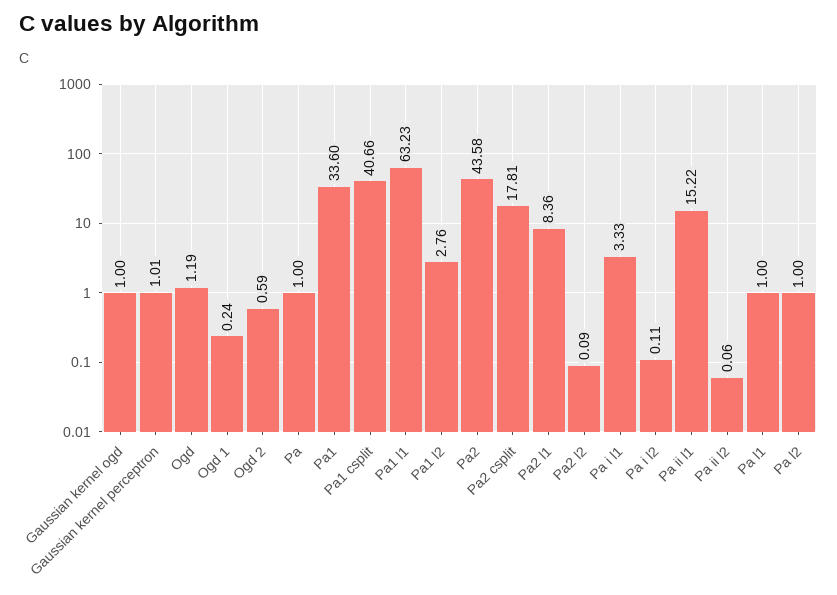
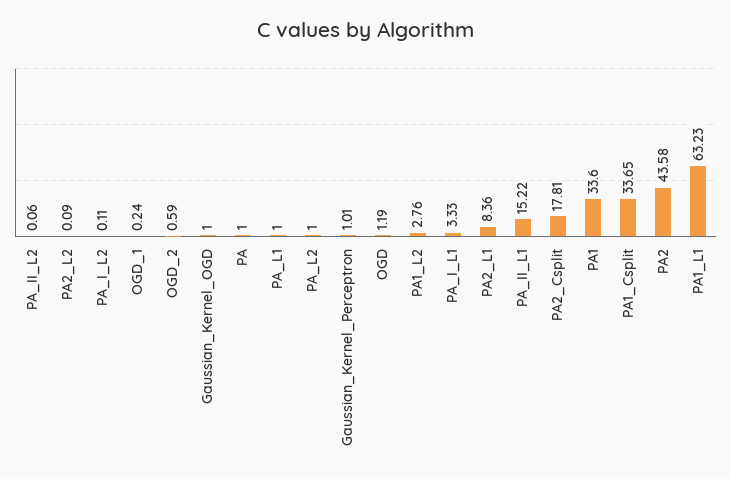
  {
    "Gaussian kernel ogd": 1,
    "Gaussian kernel perceptron": 1.01,
    "Ogd": 1.19,
    "Ogd 1": 0.24,
    "Ogd 2": 0.59,
    "Pa": 1,
    "Pa1": 33.6,
-   "Pa1 csplit": 40.66,
+   "Pa1 csplit": 33.65,
    "Pa1 l1": 63.23,
    "Pa1 l2": 2.76,
    "Pa2": 43.58,
    "Pa2 csplit": 17.81,
    "Pa2 l1": 8.36,
    "Pa2 l2": 0.09,
    "Pa i l1": 3.33,
    "Pa i l2": 0.11,
    "Pa ii l1": 15.22,
    "Pa ii l2": 0.06,
    "Pa l1": 1,
    "Pa l2": 1
  }

